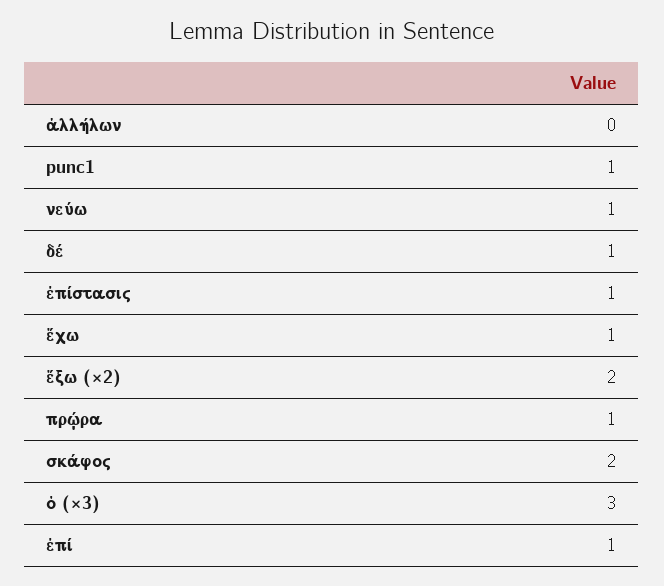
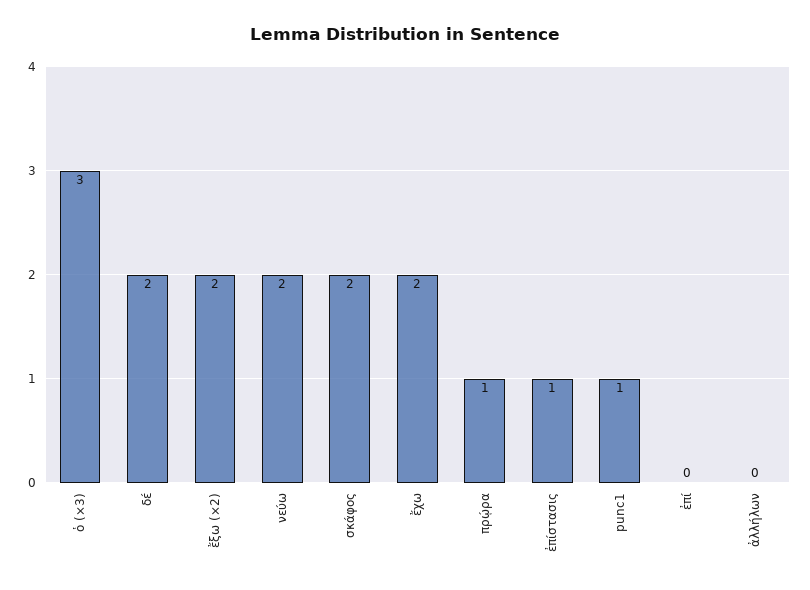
  {
    "ἀλλήλων": 0,
    "punc1": 1,
-   "νεύω": 1,
+   "νεύω": 2,
-   "δέ": 1,
+   "δέ": 2,
    "ἐπίστασις": 1,
-   "ἔχω": 1,
+   "ἔχω": 2,
    "ἔξω (×2)": 2,
    "πρῴρα": 1,
    "σκάφος": 2,
    "ὁ (×3)": 3,
-   "ἐπί": 1
+   "ἐπί": 0
  }

